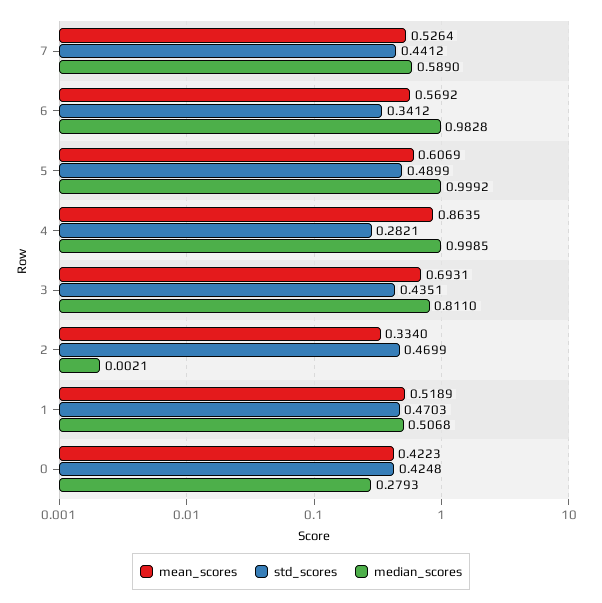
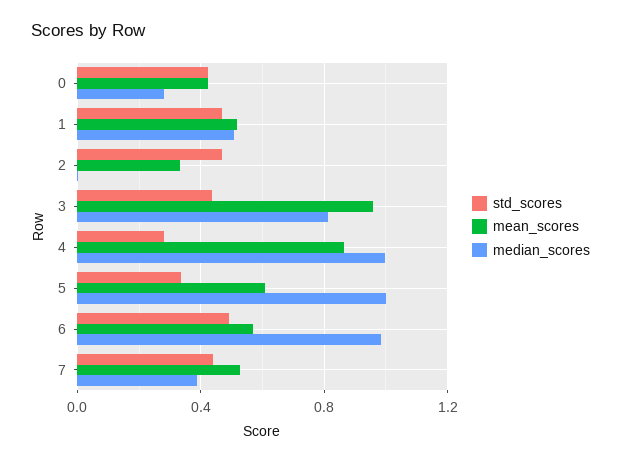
  {
    "mean_scores": {
      "7": 0.5264,
      "6": 0.5692,
      "5": 0.6069,
      "4": 0.8635,
-     "3": 0.6931,
+     "3": 0.95,
      "2": 0.334,
      "1": 0.5189,
      "0": 0.4223
    },
    "std_scores": {
      "7": 0.4412,
-     "6": 0.3412,
+     "6": 0.5,
-     "5": 0.4899,
+     "5": 0.35,
      "4": 0.2821,
      "3": 0.4351,
      "2": 0.4699,
      "1": 0.4703,
      "0": 0.4248
    },
    "median_scores": {
-     "7": 0.589,
+     "7": 0.4,
      "6": 0.9828,
      "5": 0.9992,
      "4": 0.9985,
      "3": 0.811,
      "2": 0.0021,
      "1": 0.5068,
      "0": 0.2793
    }
  }

